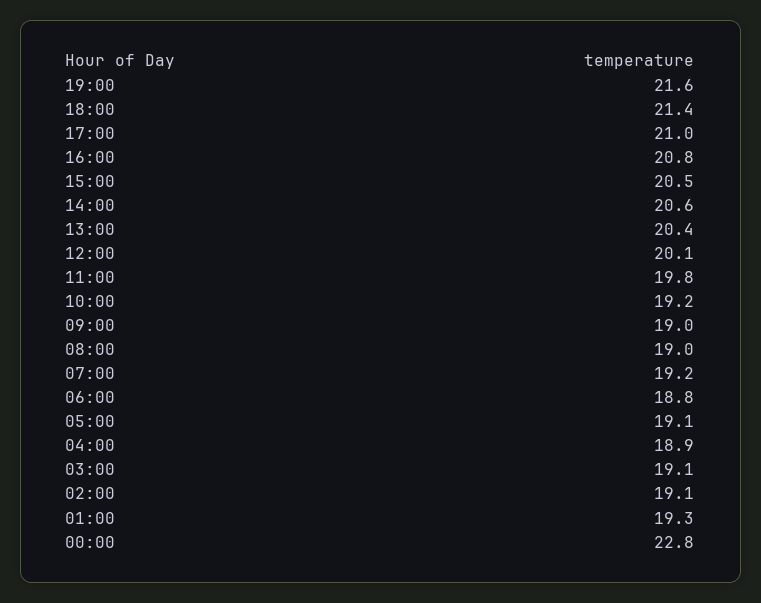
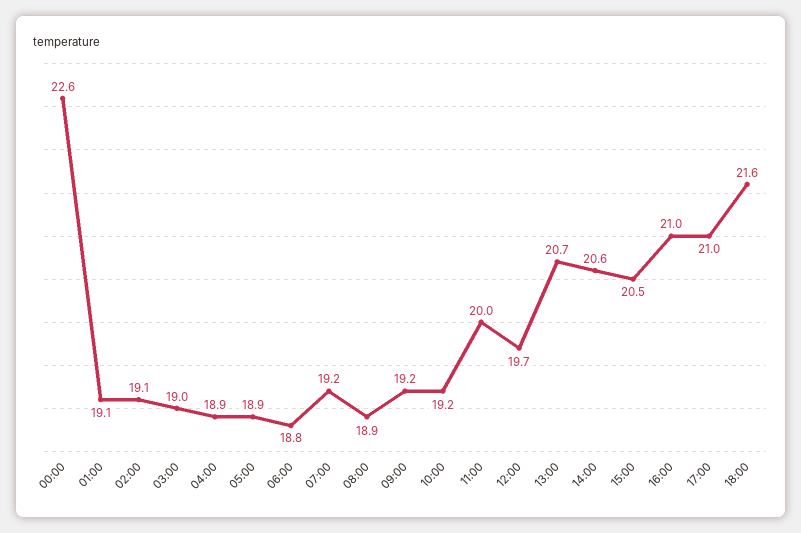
  {
-   "19:00": 21.6,
-   "18:00": 21.4,
+   "18:00": 21.6,
    "17:00": 21,
-   "16:00": 20.8,
+   "16:00": 21,
    "15:00": 20.5,
    "14:00": 20.6,
-   "13:00": 20.4,
+   "13:00": 20.7,
-   "12:00": 20.1,
+   "12:00": 19.7,
-   "11:00": 19.8,
+   "11:00": 20,
    "10:00": 19.2,
-   "09:00": 19,
+   "09:00": 19.2,
-   "08:00": 19,
+   "08:00": 18.9,
    "07:00": 19.2,
    "06:00": 18.8,
-   "05:00": 19.1,
+   "05:00": 18.9,
    "04:00": 18.9,
-   "03:00": 19.1,
+   "03:00": 19,
    "02:00": 19.1,
-   "01:00": 19.3,
+   "01:00": 19.1,
-   "00:00": 22.8
+   "00:00": 22.6
  }

